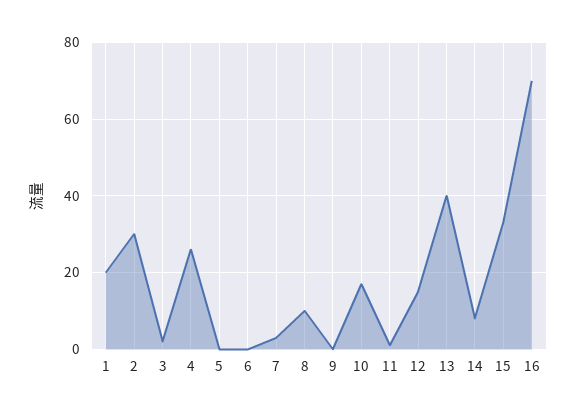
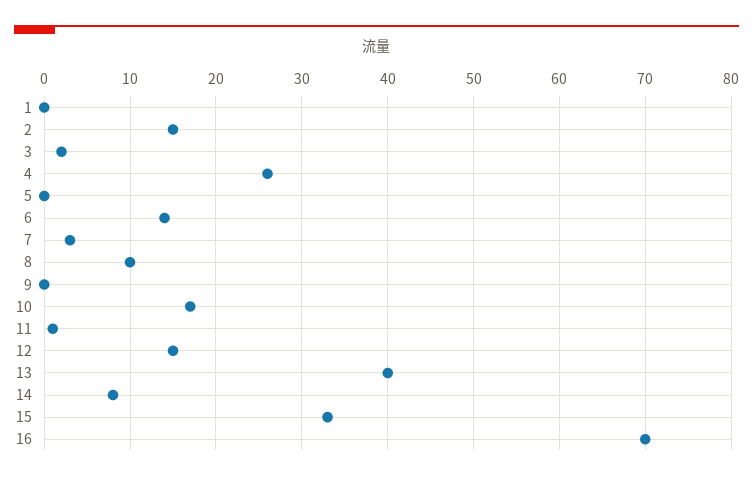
  {
-   "1": 20,
+   "1": 0,
-   "2": 30,
+   "2": 15,
    "3": 2,
    "4": 26,
    "5": 0,
-   "6": 0,
+   "6": 14,
    "7": 3,
    "8": 10,
    "9": 0,
    "10": 17,
    "11": 1,
    "12": 15,
    "13": 40,
    "14": 8,
    "15": 33,
    "16": 70
  }

